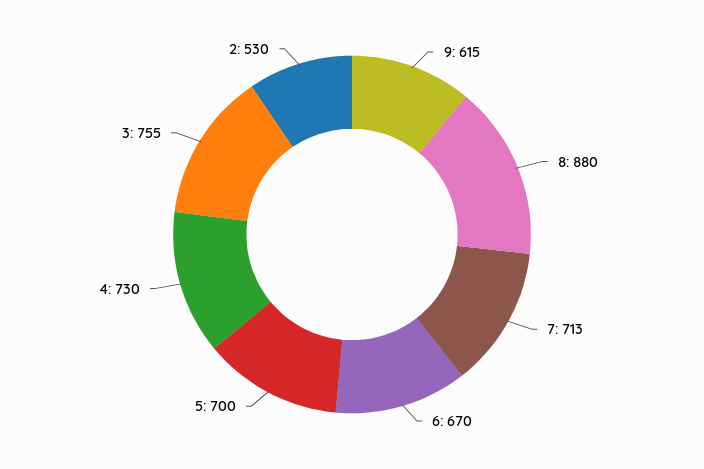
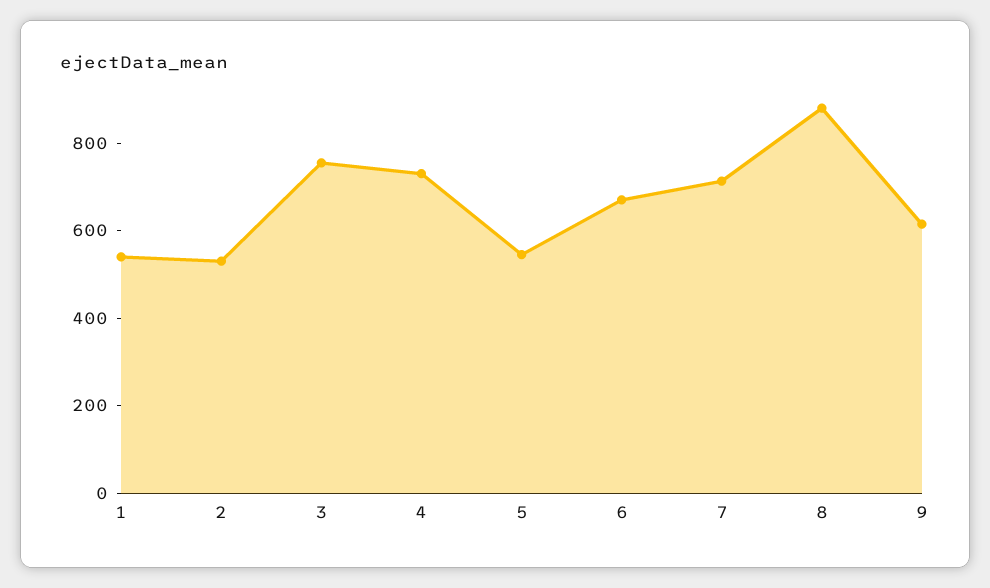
  {
    "9": 615,
    "8": 880,
    "7": 713,
    "6": 670,
-   "5": 700,
+   "5": 550,
    "4": 730,
    "3": 755,
-   "2": 530
+   "2": 530,
+   "1": 550
  }

